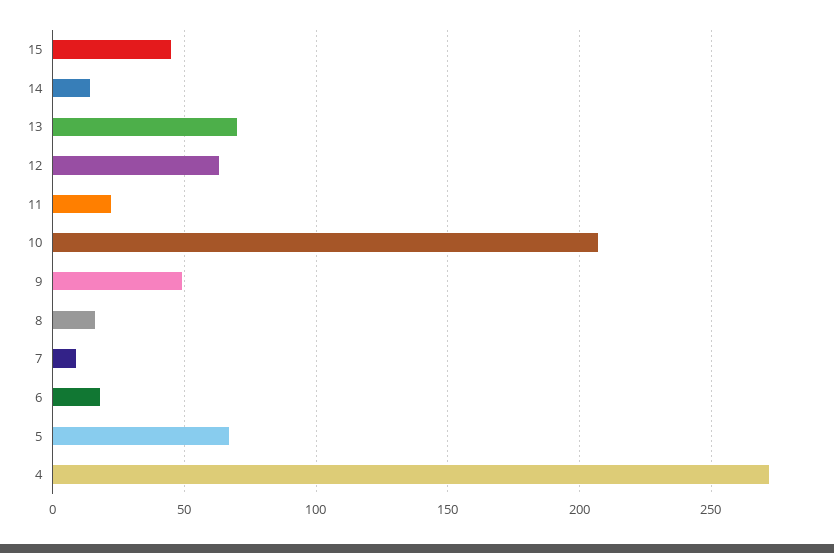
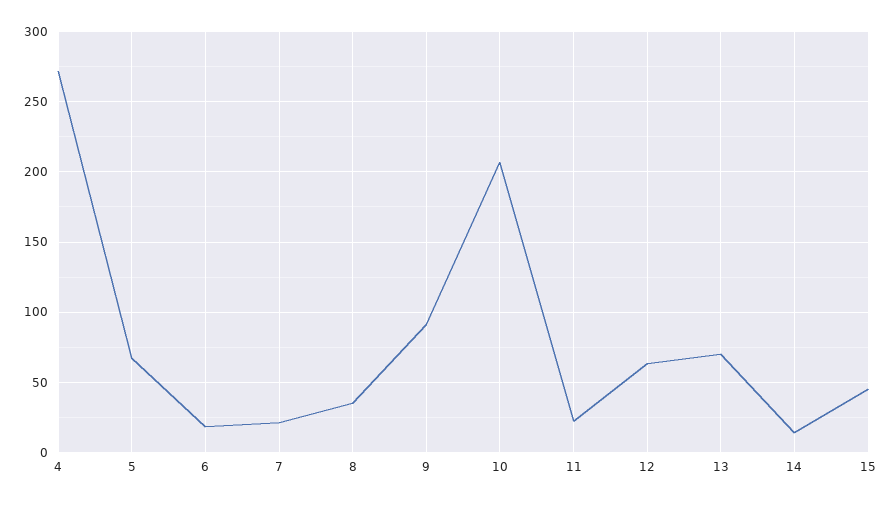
  {
    "15": 45,
    "14": 15,
    "13": 70,
    "12": 65,
    "11": 20,
    "10": 205,
-   "9": 50,
+   "9": 90,
-   "8": 15,
+   "8": 35,
-   "7": 10,
+   "7": 20,
    "6": 20,
    "5": 65,
    "4": 270
  }

